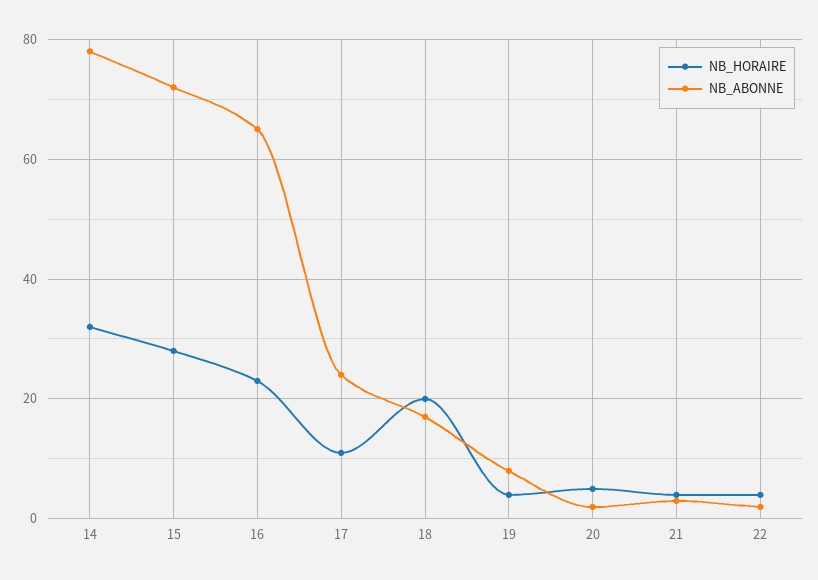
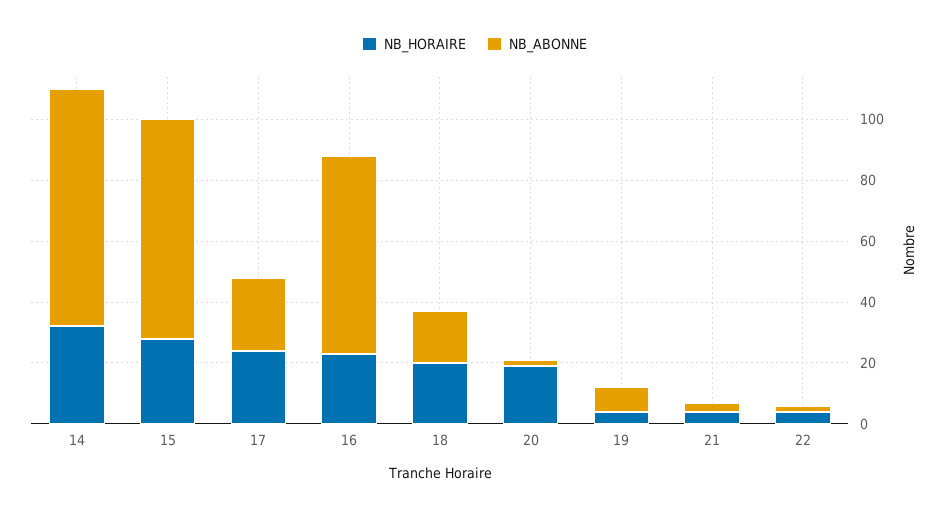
  {
    "NB_HORAIRE": {
      "14": 30,
      "15": 30,
      "16": 25,
-     "17": 10,
+     "17": 25,
      "18": 20,
      "19": 5,
-     "20": 5,
+     "20": 20,
      "21": 5,
      "22": 5
    },
    "NB_ABONNE": {
      "14": 80,
      "15": 70,
      "16": 65,
      "17": 25,
      "18": 15,
      "19": 10,
      "20": 0,
      "21": 5,
      "22": 0
    }
  }

